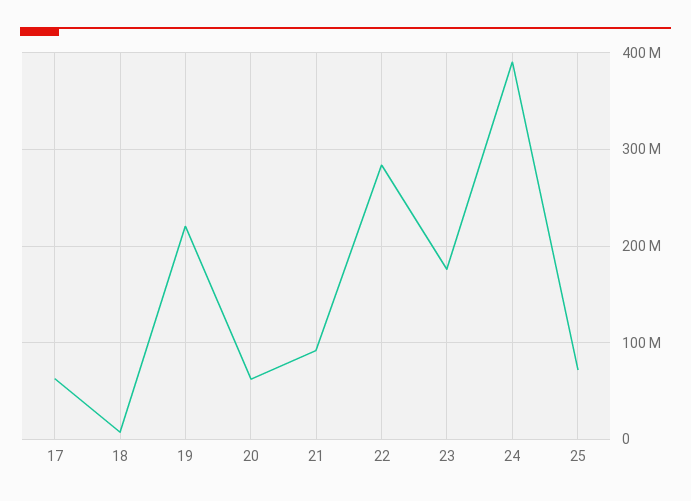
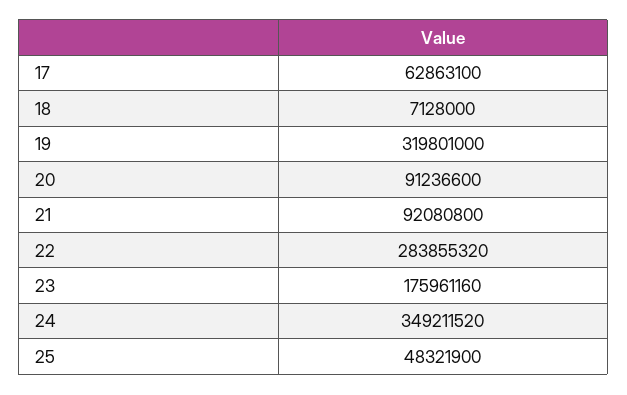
  {
    "17": 62863100,
    "18": 7128000,
-   "19": 220000000,
+   "19": 319801000,
-   "20": 60000000,
+   "20": 91236600,
    "21": 92080800,
    "22": 283855320,
    "23": 175961160,
-   "24": 390000000,
+   "24": 349211520,
-   "25": 70000000
+   "25": 48321900
  }

